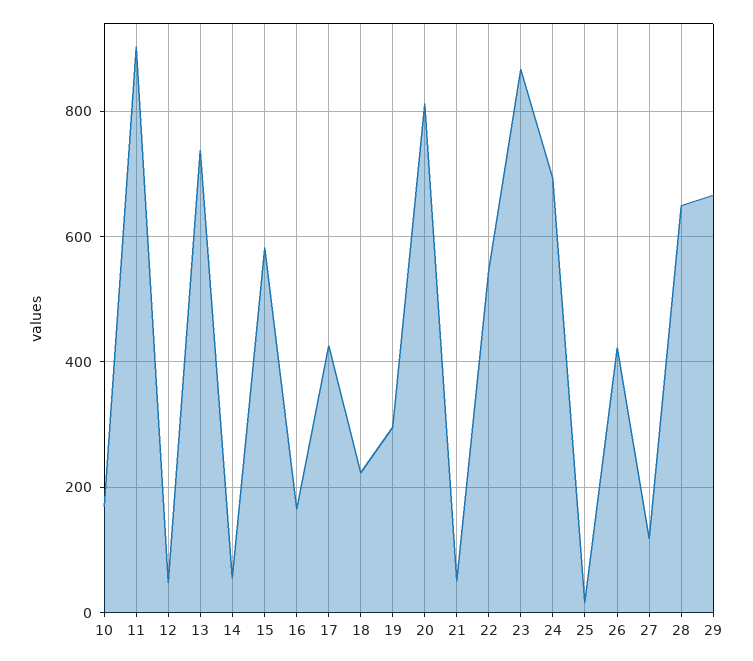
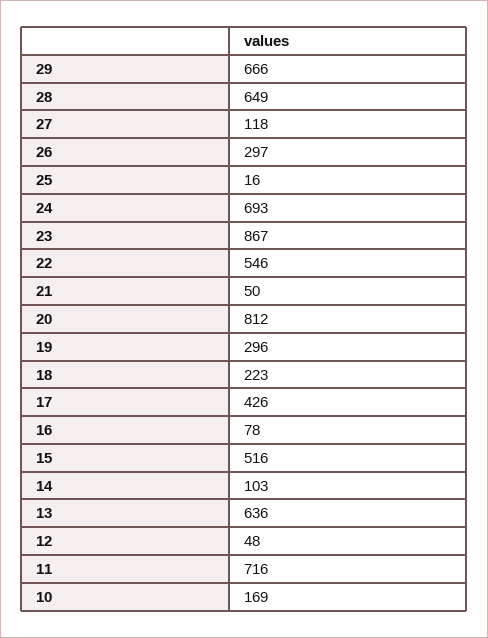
  {
    "10": 169,
-   "11": 900,
+   "11": 716,
    "12": 48,
-   "13": 740,
+   "13": 636,
-   "14": 60,
+   "14": 103,
-   "15": 580,
+   "15": 516,
-   "16": 160,
+   "16": 78,
    "17": 426,
    "18": 223,
    "19": 296,
    "20": 812,
    "21": 50,
    "22": 546,
    "23": 867,
    "24": 693,
    "25": 16,
-   "26": 420,
+   "26": 297,
    "27": 118,
    "28": 649,
    "29": 666
  }

